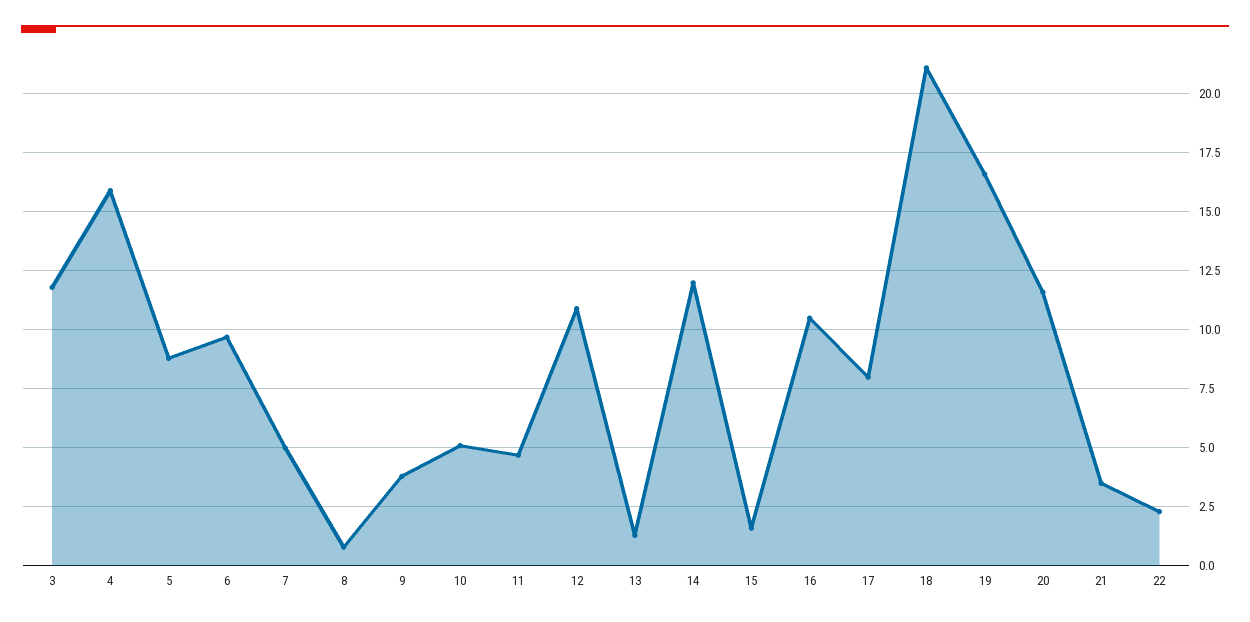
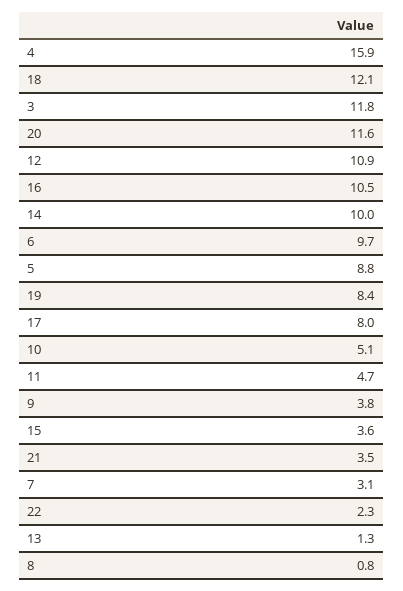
  {
    "3": 11.8,
    "4": 15.9,
    "5": 8.8,
    "6": 9.7,
-   "7": 5,
+   "7": 3.1,
    "8": 0.8,
    "9": 3.8,
    "10": 5.1,
    "11": 4.7,
    "12": 10.9,
    "13": 1.3,
-   "14": 12,
+   "14": 10,
-   "15": 1.5,
+   "15": 3.6,
    "16": 10.5,
    "17": 8,
-   "18": 21,
+   "18": 12.1,
-   "19": 16.5,
+   "19": 8.4,
    "20": 11.6,
    "21": 3.5,
    "22": 2.3
  }

